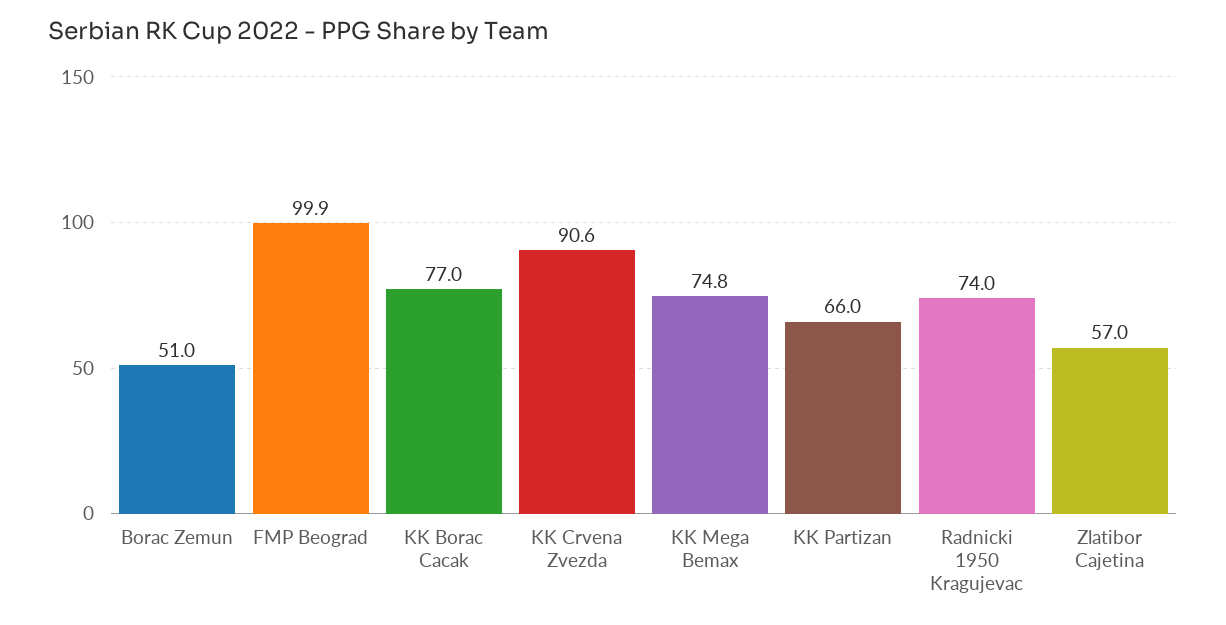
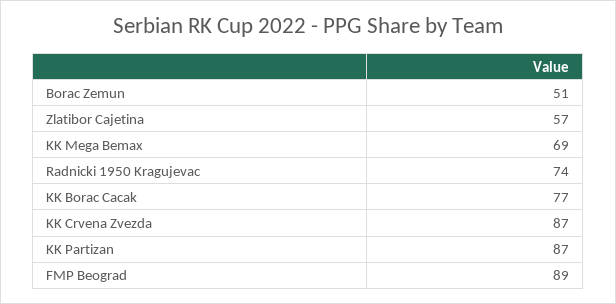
  {
    "Borac Zemun": 51,
-   "FMP Beograd": 99.9,
+   "FMP Beograd": 89,
    "KK Borac Cacak": 77,
-   "KK Crvena Zvezda": 90.6,
+   "KK Crvena Zvezda": 87,
-   "KK Mega Bemax": 74.8,
+   "KK Mega Bemax": 69,
-   "KK Partizan": 66,
+   "KK Partizan": 87,
    "Radnicki 1950 Kragujevac": 74,
    "Zlatibor Cajetina": 57
  }

